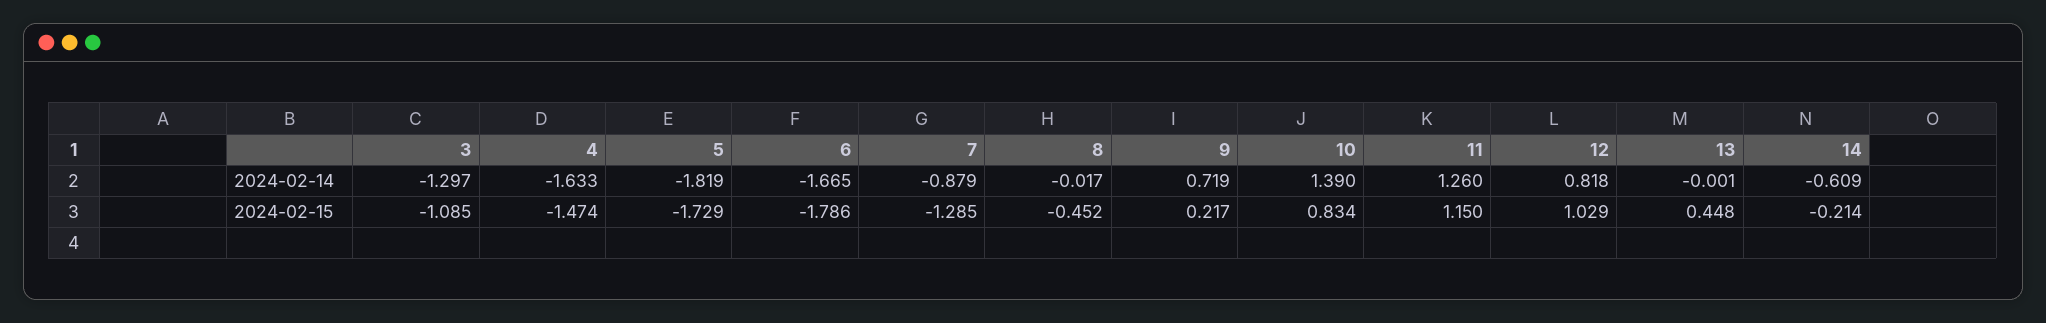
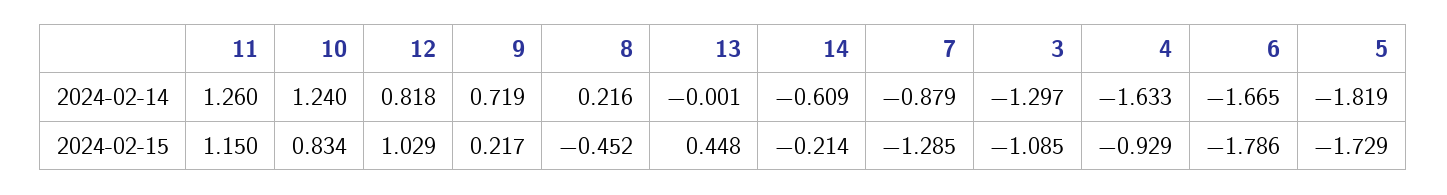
  {
    "3": {
      "2024-02-14": -1.297,
      "2024-02-15": -1.085
    },
    "4": {
      "2024-02-14": -1.633,
-     "2024-02-15": -1.474
+     "2024-02-15": -0.929
    },
    "5": {
      "2024-02-14": -1.819,
      "2024-02-15": -1.729
    },
    "6": {
      "2024-02-14": -1.665,
      "2024-02-15": -1.786
    },
    "7": {
      "2024-02-14": -0.879,
      "2024-02-15": -1.285
    },
    "8": {
-     "2024-02-14": -0.017,
+     "2024-02-14": 0.216,
      "2024-02-15": -0.452
    },
    "9": {
      "2024-02-14": 0.719,
      "2024-02-15": 0.217
    },
    "10": {
-     "2024-02-14": 1.39,
+     "2024-02-14": 1.24,
      "2024-02-15": 0.834
    },
    "11": {
      "2024-02-14": 1.26,
      "2024-02-15": 1.15
    },
    "12": {
      "2024-02-14": 0.818,
      "2024-02-15": 1.029
    },
    "13": {
      "2024-02-14": -0.001,
      "2024-02-15": 0.448
    },
    "14": {
      "2024-02-14": -0.609,
      "2024-02-15": -0.214
    }
  }

